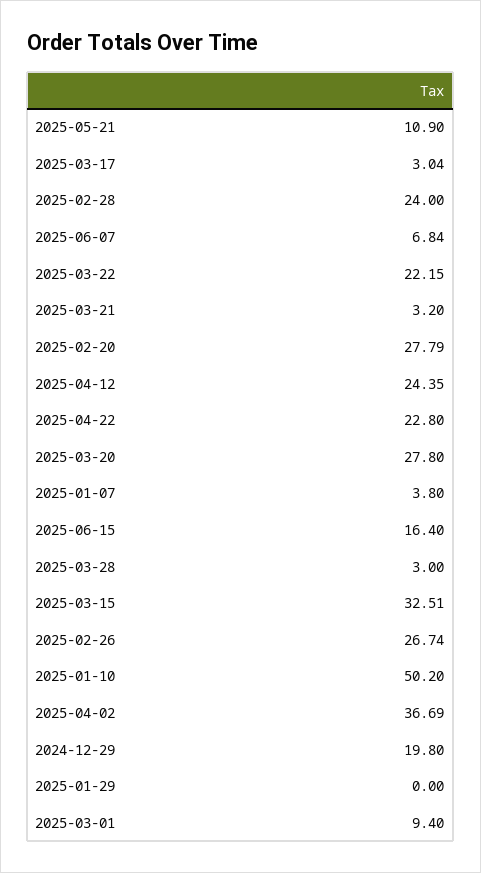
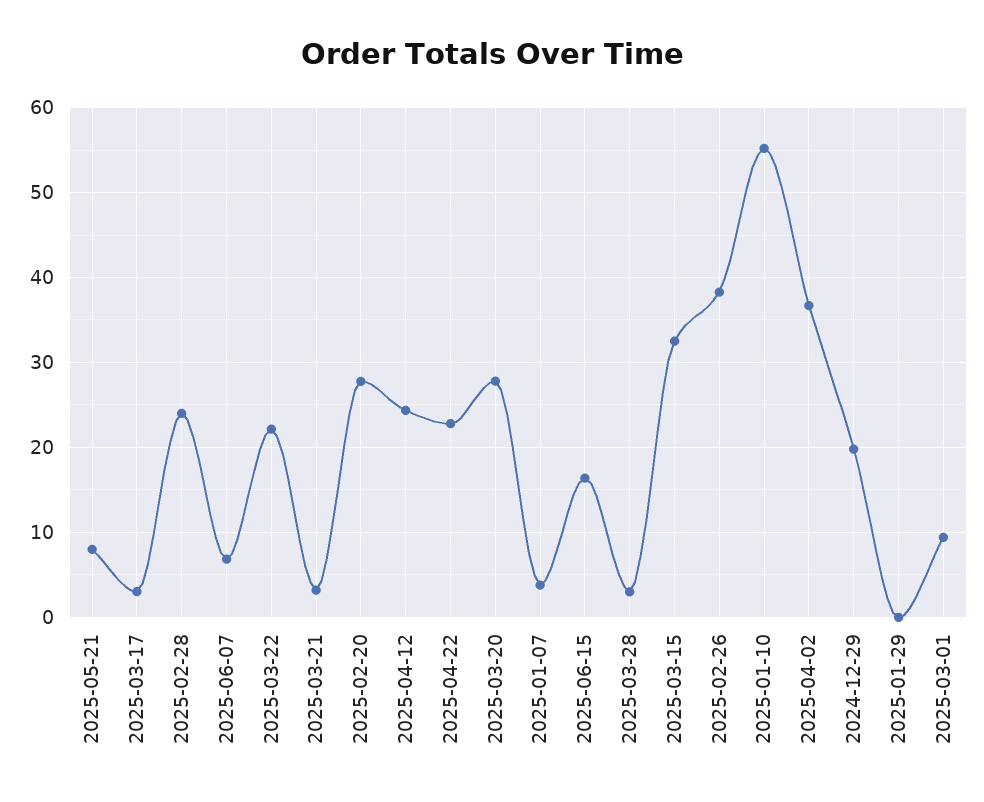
  {
-   "2025-05-21": 10.9,
+   "2025-05-21": 8,
    "2025-03-17": 3.04,
    "2025-02-28": 24,
    "2025-06-07": 6.84,
    "2025-03-22": 22.15,
    "2025-03-21": 3.2,
    "2025-02-20": 27.79,
    "2025-04-12": 24.35,
    "2025-04-22": 22.8,
    "2025-03-20": 27.8,
    "2025-01-07": 3.8,
    "2025-06-15": 16.4,
    "2025-03-28": 3,
    "2025-03-15": 32.51,
-   "2025-02-26": 26.74,
+   "2025-02-26": 38,
-   "2025-01-10": 50.2,
+   "2025-01-10": 55,
    "2025-04-02": 36.69,
    "2024-12-29": 19.8,
    "2025-01-29": 0,
    "2025-03-01": 9.4
  }

